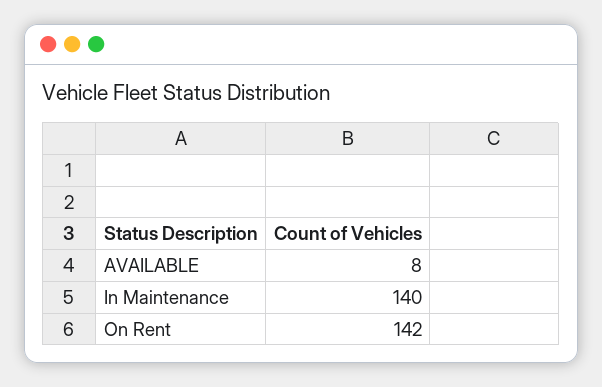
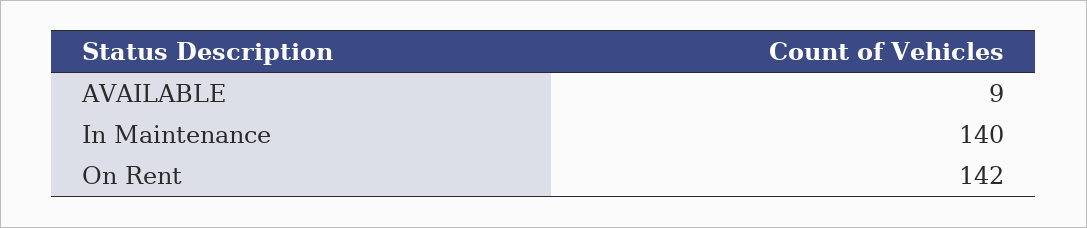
  {
-   "AVAILABLE": 8,
+   "AVAILABLE": 9,
    "In Maintenance": 140,
    "On Rent": 142
  }

